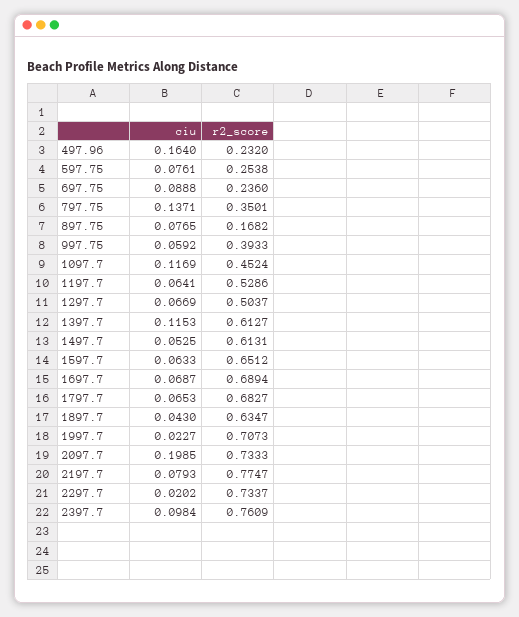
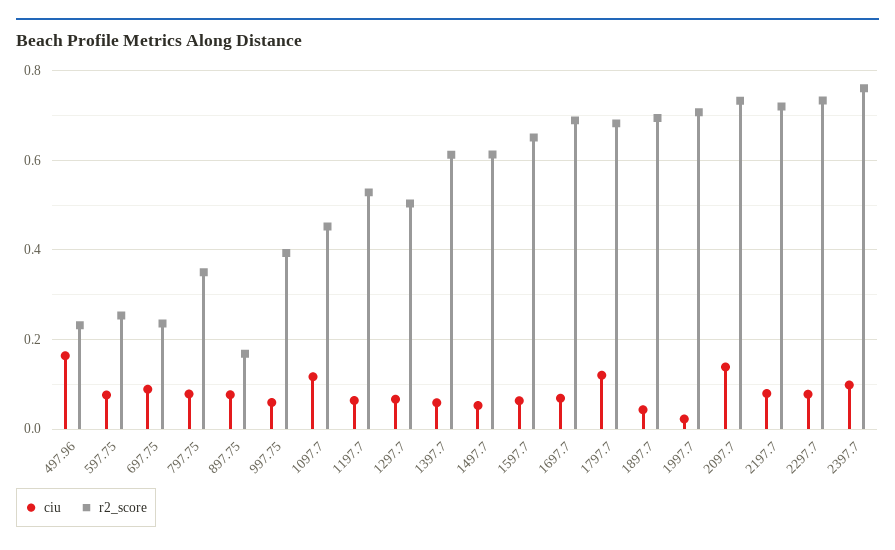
  {
    "ciu": {
      "497.96": 0.164,
      "597.75": 0.0761,
      "697.75": 0.0888,
-     "797.75": 0.1371,
+     "797.75": 0.08,
      "897.75": 0.0765,
      "997.75": 0.0592,
      "1097.7": 0.1169,
      "1197.7": 0.0641,
      "1297.7": 0.0669,
-     "1397.7": 0.1153,
+     "1397.7": 0.06,
      "1497.7": 0.0525,
      "1597.7": 0.0633,
      "1697.7": 0.0687,
-     "1797.7": 0.0653,
+     "1797.7": 0.12,
      "1897.7": 0.043,
      "1997.7": 0.0227,
-     "2097.7": 0.1985,
+     "2097.7": 0.14,
      "2197.7": 0.0793,
-     "2297.7": 0.0202,
+     "2297.7": 0.08,
      "2397.7": 0.0984
    },
    "r2_score": {
      "497.96": 0.232,
      "597.75": 0.2538,
      "697.75": 0.236,
      "797.75": 0.3501,
      "897.75": 0.1682,
      "997.75": 0.3933,
      "1097.7": 0.4524,
      "1197.7": 0.5286,
      "1297.7": 0.5037,
      "1397.7": 0.6127,
      "1497.7": 0.6131,
      "1597.7": 0.6512,
      "1697.7": 0.6894,
      "1797.7": 0.6827,
-     "1897.7": 0.6347,
+     "1897.7": 0.7,
      "1997.7": 0.7073,
      "2097.7": 0.7333,
-     "2197.7": 0.7747,
+     "2197.7": 0.72,
      "2297.7": 0.7337,
      "2397.7": 0.7609
    }
  }

